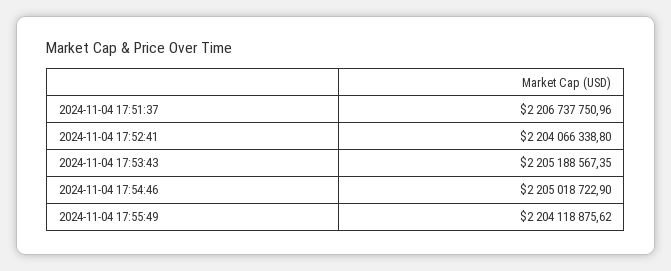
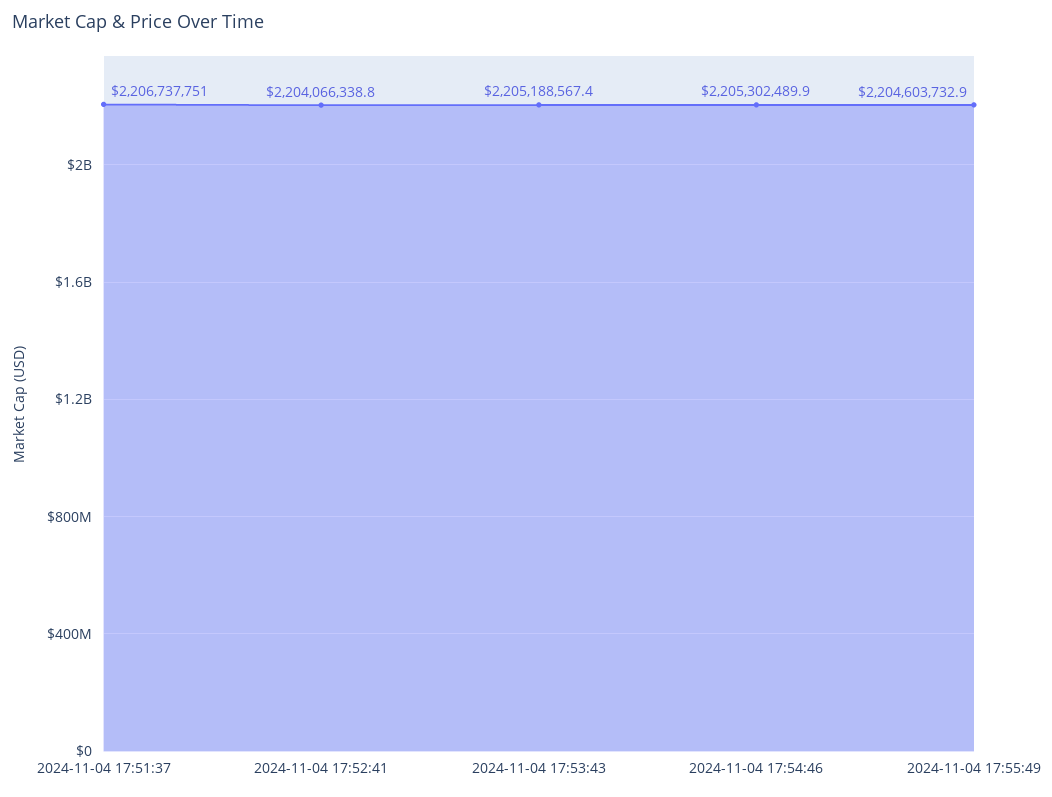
  {
    "2024-11-04 17:51:37": 2206737750.96,
    "2024-11-04 17:52:41": 2204066338.8,
    "2024-11-04 17:53:43": 2205188567.35,
-   "2024-11-04 17:54:46": 2205018722.9,
+   "2024-11-04 17:54:46": 2205302489.9,
-   "2024-11-04 17:55:49": 2204118875.62
+   "2024-11-04 17:55:49": 2204603732.9
  }

